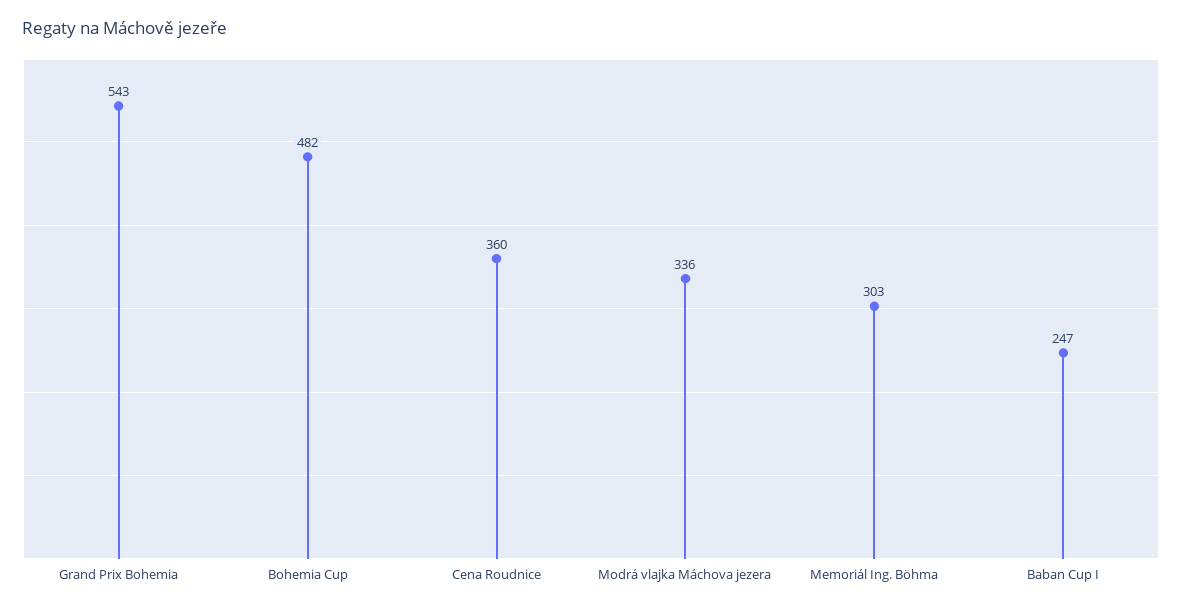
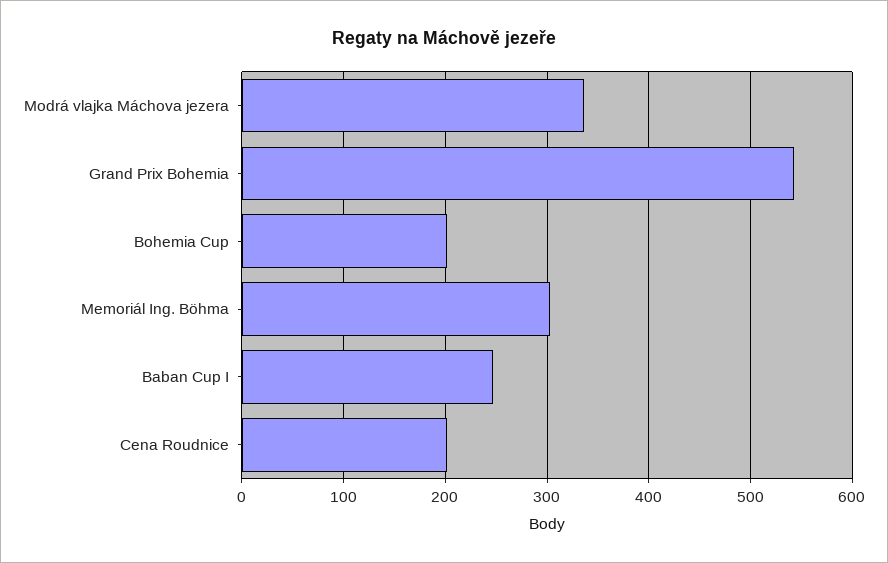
  {
    "Grand Prix Bohemia": 543,
-   "Bohemia Cup": 482,
+   "Bohemia Cup": 200,
-   "Cena Roudnice": 360,
+   "Cena Roudnice": 200,
    "Modrá vlajka Máchova jezera": 336,
    "Memoriál Ing. Böhma": 303,
    "Baban Cup I": 247
  }

